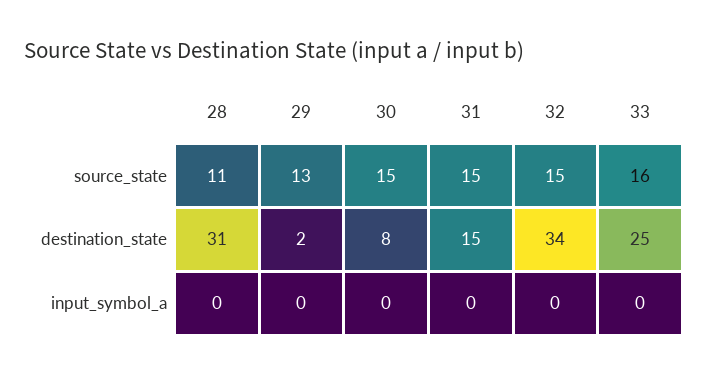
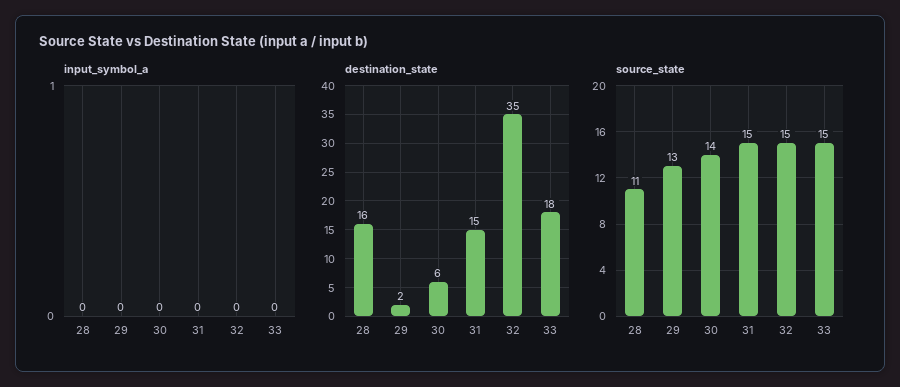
  {
    "source_state": {
      "28": 11,
      "29": 13,
-     "30": 15,
+     "30": 14,
      "31": 15,
      "32": 15,
-     "33": 16
+     "33": 15
    },
    "destination_state": {
-     "28": 31,
+     "28": 16,
      "29": 2,
-     "30": 8,
+     "30": 6,
      "31": 15,
-     "32": 34,
+     "32": 35,
-     "33": 25
+     "33": 18
    },
    "input_symbol_a": {
      "28": 0,
      "29": 0,
      "30": 0,
      "31": 0,
      "32": 0,
      "33": 0
    }
  }

